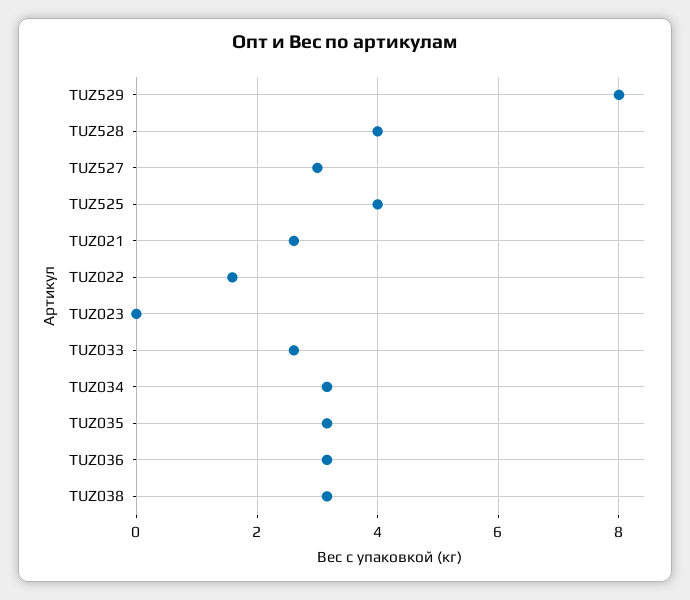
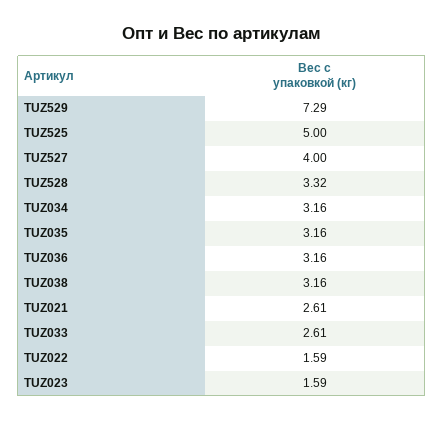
  {
-   "TUZ529": 8,
+   "TUZ529": 7.29,
-   "TUZ528": 4,
+   "TUZ528": 3.32,
-   "TUZ527": 3,
+   "TUZ527": 4,
-   "TUZ525": 4,
+   "TUZ525": 5,
    "TUZ021": 2.61,
    "TUZ022": 1.59,
-   "TUZ023": 0,
+   "TUZ023": 1.59,
    "TUZ033": 2.61,
    "TUZ034": 3.16,
    "TUZ035": 3.16,
    "TUZ036": 3.16,
    "TUZ038": 3.16
  }

